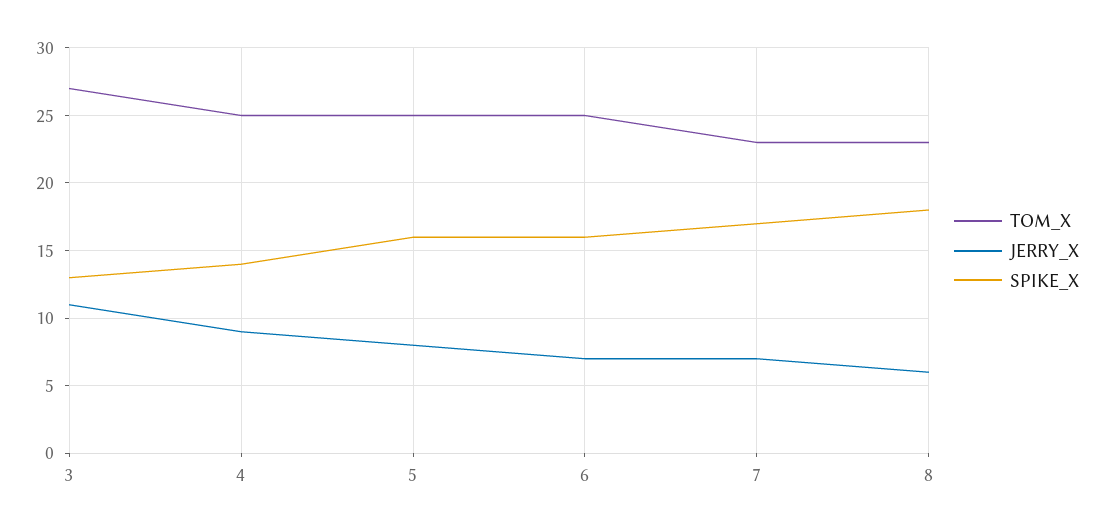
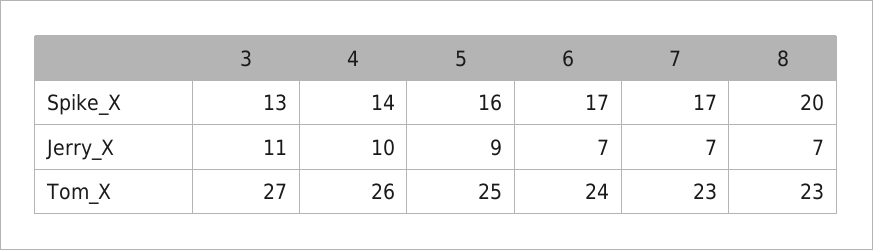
  {
    "TOM_X": {
      "3": 27,
-     "4": 25,
+     "4": 26,
      "5": 25,
-     "6": 25,
+     "6": 24,
      "7": 23,
      "8": 23
    },
    "JERRY_X": {
      "3": 11,
-     "4": 9,
+     "4": 10,
-     "5": 8,
+     "5": 9,
      "6": 7,
      "7": 7,
-     "8": 6
+     "8": 7
    },
    "SPIKE_X": {
      "3": 13,
      "4": 14,
      "5": 16,
-     "6": 16,
+     "6": 17,
      "7": 17,
-     "8": 18
+     "8": 20
    }
  }

